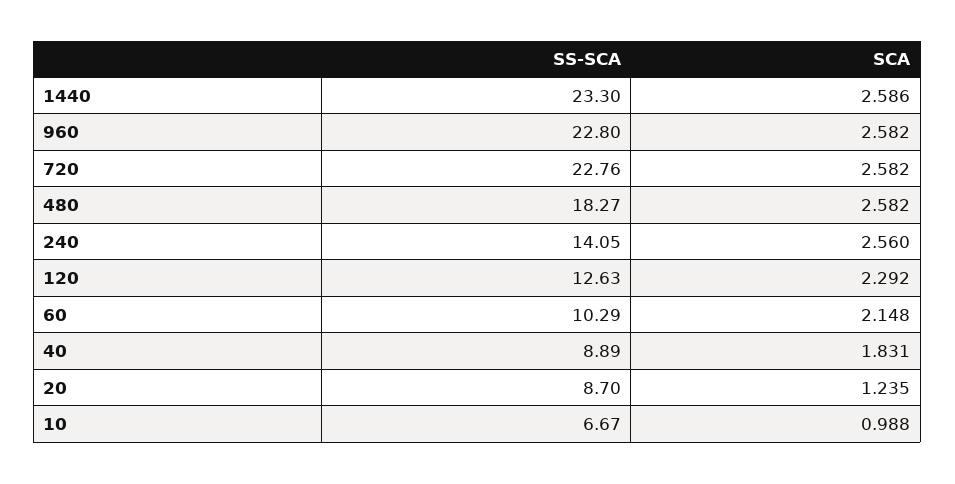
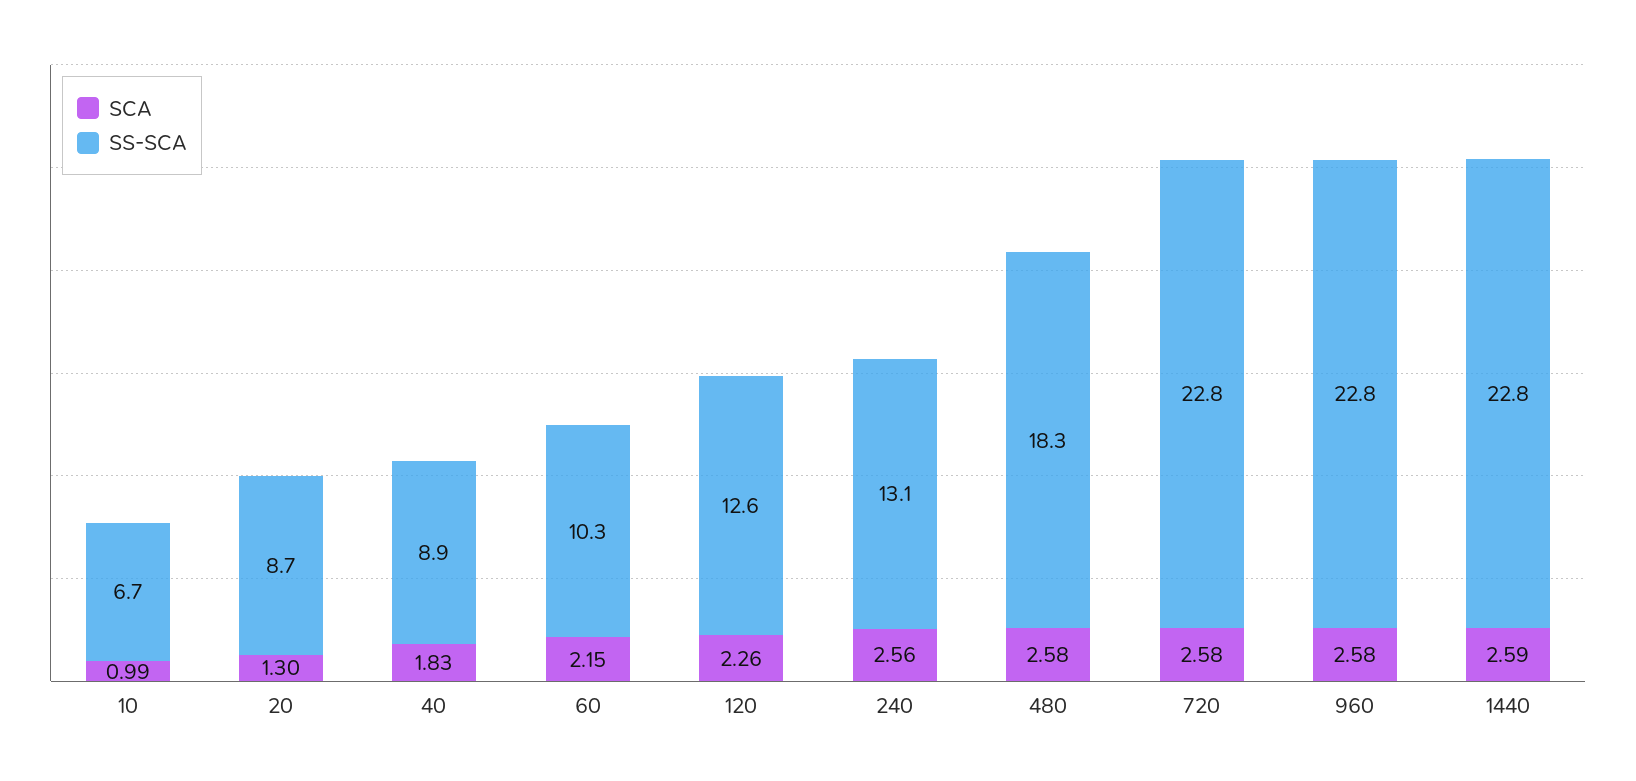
  {
    "SS-SCA": {
-     "1440": 23.3,
+     "1440": 22.8,
      "960": 22.8,
      "720": 22.76,
      "480": 18.27,
-     "240": 14.05,
+     "240": 13.1,
      "120": 12.63,
      "60": 10.29,
      "40": 8.89,
      "20": 8.7,
      "10": 6.67
    },
    "SCA": {
      "1440": 2.586,
      "960": 2.582,
      "720": 2.582,
      "480": 2.582,
      "240": 2.56,
-     "120": 2.292,
+     "120": 2.26,
      "60": 2.148,
      "40": 1.831,
-     "20": 1.235,
+     "20": 1.3,
      "10": 0.988
    }
  }

